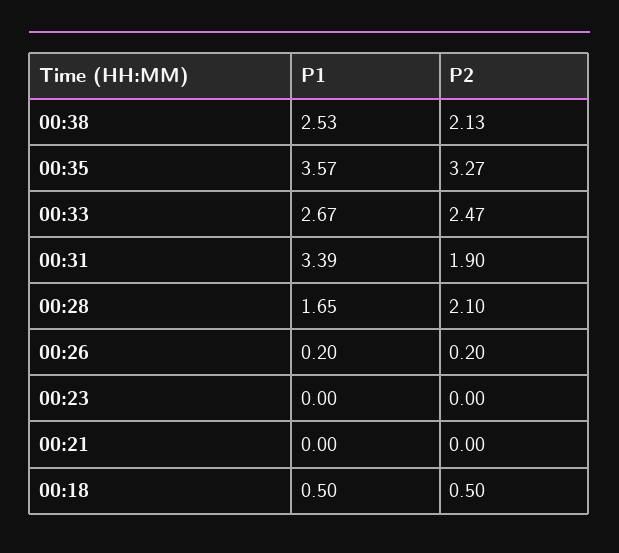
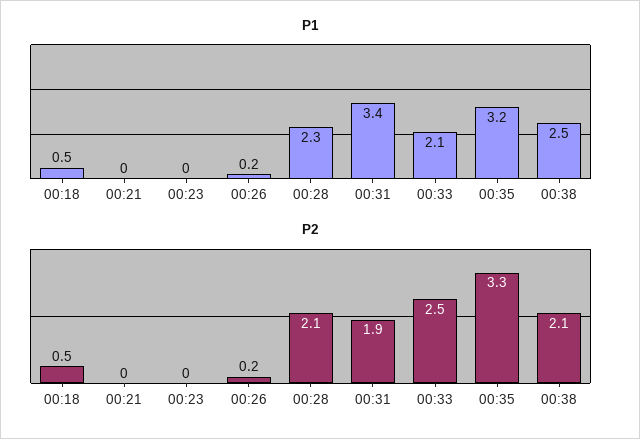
  {
    "P1": {
      "00:38": 2.53,
-     "00:35": 3.57,
+     "00:35": 3.2,
-     "00:33": 2.67,
+     "00:33": 2.1,
      "00:31": 3.39,
-     "00:28": 1.65,
+     "00:28": 2.3,
      "00:26": 0.2,
      "00:23": 0,
      "00:21": 0,
      "00:18": 0.5
    },
    "P2": {
      "00:38": 2.13,
      "00:35": 3.27,
      "00:33": 2.47,
      "00:31": 1.9,
      "00:28": 2.1,
      "00:26": 0.2,
      "00:23": 0,
      "00:21": 0,
      "00:18": 0.5
    }
  }

